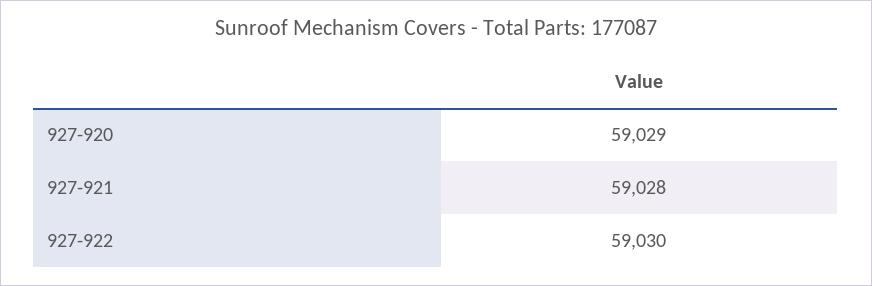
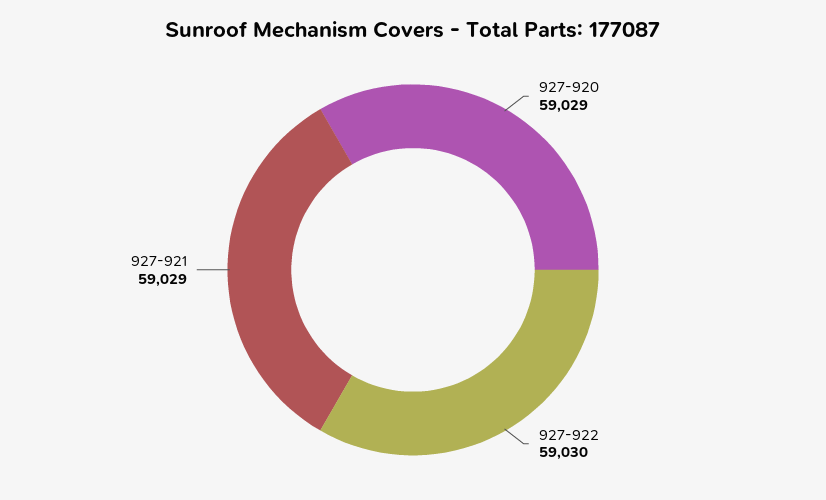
  {
    "927-920": 59029,
-   "927-921": 59028,
+   "927-921": 59029,
    "927-922": 59030
  }

